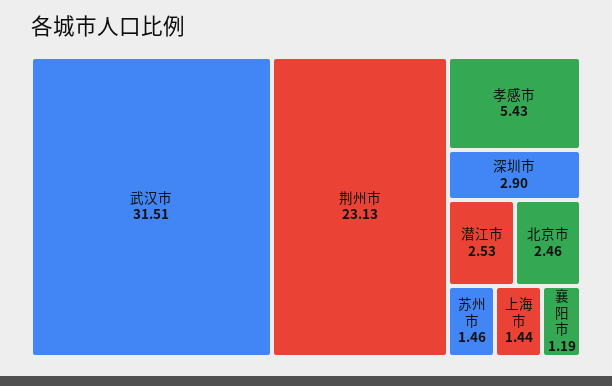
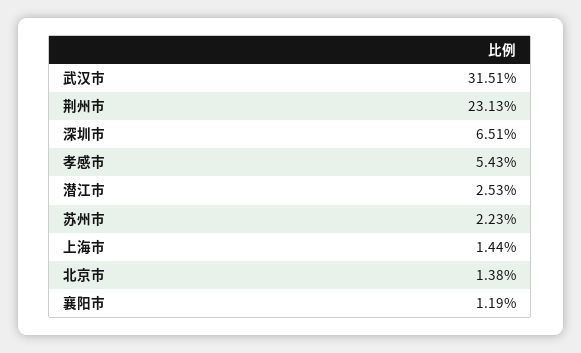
  {
    "武汉市": 31.51,
    "荆州市": 23.13,
    "孝感市": 5.43,
-   "深圳市": 2.9,
+   "深圳市": 6.51,
    "潜江市": 2.53,
-   "北京市": 2.46,
+   "北京市": 1.38,
-   "苏州市": 1.46,
+   "苏州市": 2.23,
    "上海市": 1.44,
    "襄阳市": 1.19
  }

